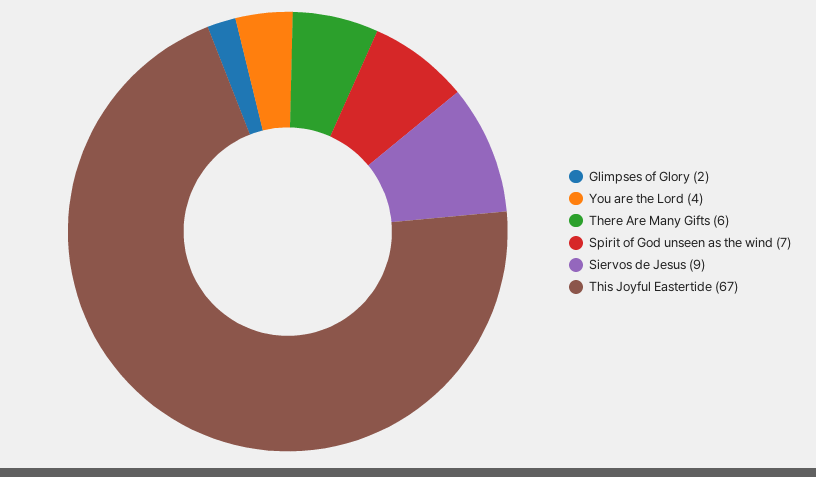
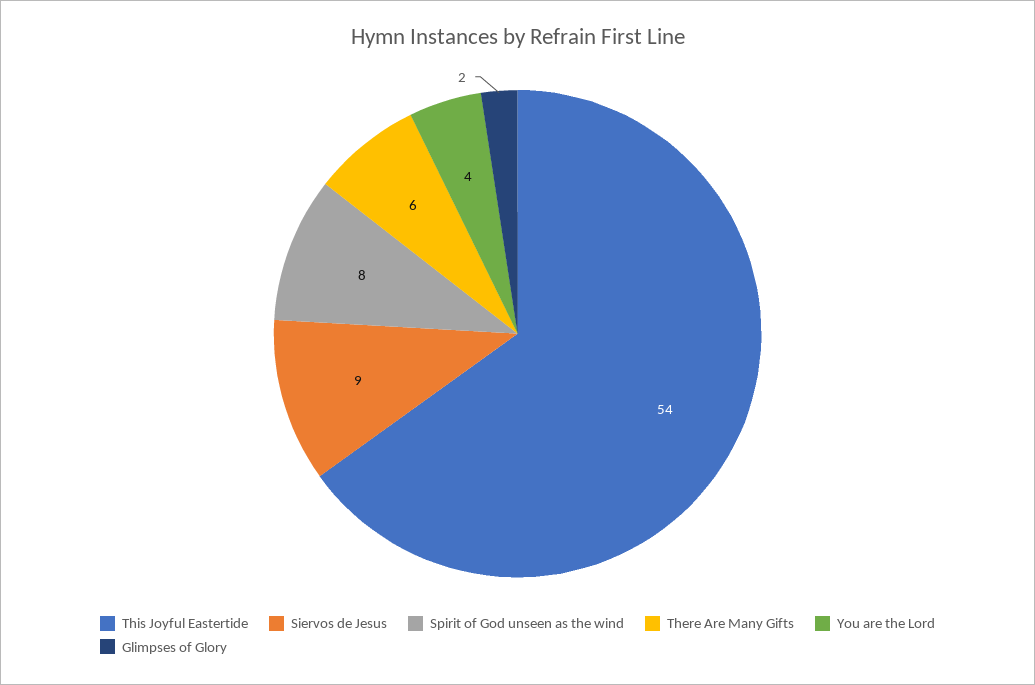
  {
    "Glimpses of Glory": 2,
    "You are the Lord": 4,
    "There Are Many Gifts": 6,
-   "Spirit of God unseen as the wind": 7,
+   "Spirit of God unseen as the wind": 8,
    "Siervos de Jesus": 9,
-   "This Joyful Eastertide": 67
+   "This Joyful Eastertide": 54
  }

